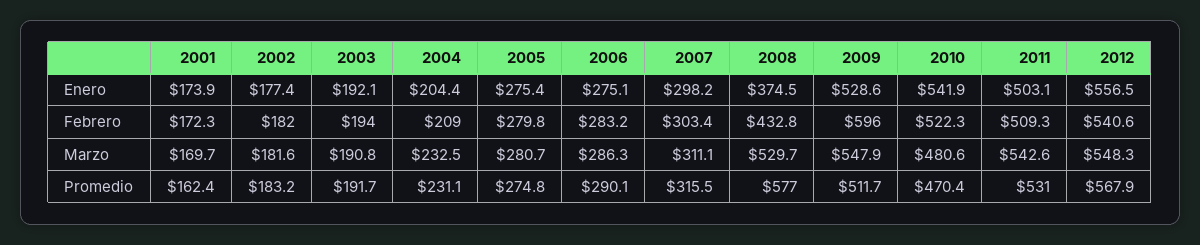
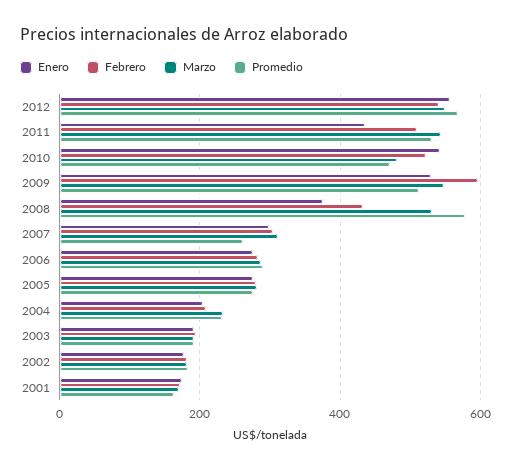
  {
    "Enero": {
      "2001": 173.9,
      "2002": 177.4,
      "2003": 192.1,
      "2004": 204.4,
      "2005": 275.4,
      "2006": 275.1,
      "2007": 298.2,
      "2008": 374.5,
      "2009": 528.6,
      "2010": 541.9,
-     "2011": 503.1,
+     "2011": 440,
      "2012": 556.5
    },
    "Febrero": {
      "2001": 172.3,
      "2002": 182,
      "2003": 194,
      "2004": 209,
      "2005": 279.8,
      "2006": 283.2,
      "2007": 303.4,
      "2008": 432.8,
      "2009": 596,
      "2010": 522.3,
      "2011": 509.3,
      "2012": 540.6
    },
    "Marzo": {
      "2001": 169.7,
      "2002": 181.6,
      "2003": 190.8,
      "2004": 232.5,
      "2005": 280.7,
      "2006": 286.3,
      "2007": 311.1,
      "2008": 529.7,
      "2009": 547.9,
      "2010": 480.6,
      "2011": 542.6,
      "2012": 548.3
    },
    "Promedio": {
      "2001": 162.4,
      "2002": 183.2,
      "2003": 191.7,
      "2004": 231.1,
      "2005": 274.8,
      "2006": 290.1,
-     "2007": 315.5,
+     "2007": 260,
      "2008": 577,
      "2009": 511.7,
      "2010": 470.4,
      "2011": 531,
      "2012": 567.9
    }
  }

